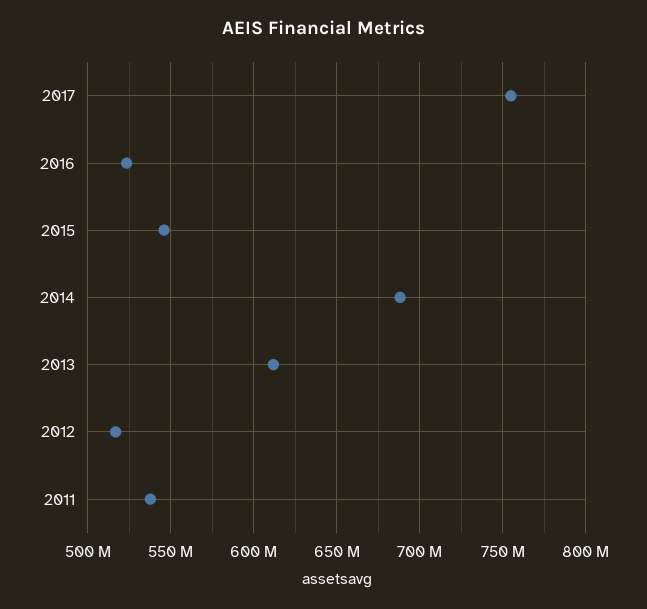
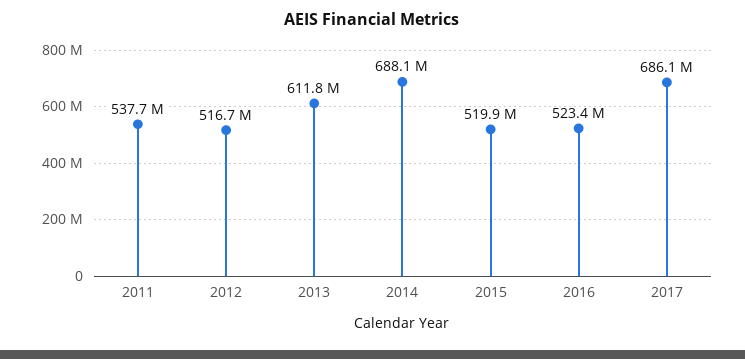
  {
-   "2017": 755000000,
+   "2017": 686100000,
    "2016": 523400000,
-   "2015": 545000000,
+   "2015": 519900000,
    "2014": 688100000,
    "2013": 611800000,
    "2012": 516700000,
    "2011": 537700000
  }

